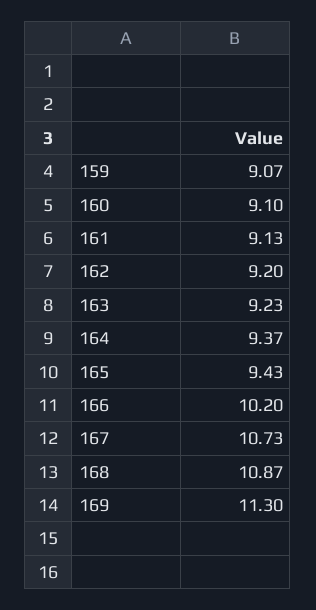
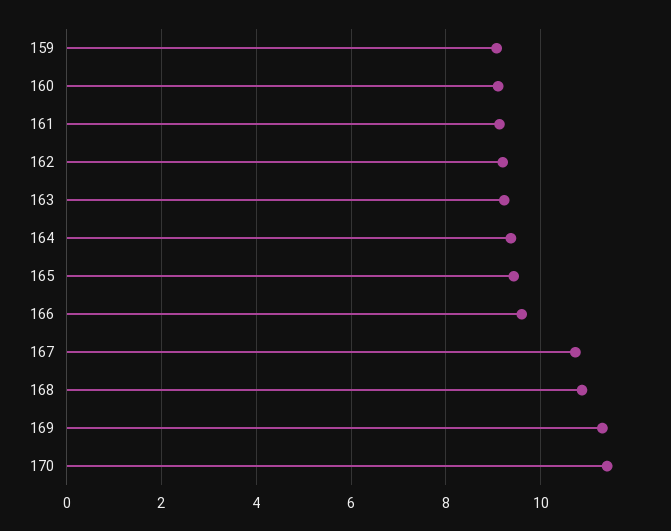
  {
    "159": 9.07,
    "160": 9.1,
    "161": 9.13,
    "162": 9.2,
    "163": 9.23,
    "164": 9.37,
    "165": 9.43,
-   "166": 10.2,
+   "166": 9.6,
    "167": 10.73,
    "168": 10.87,
-   "169": 11.3
+   "169": 11.3,
+   "170": 11.4
  }

